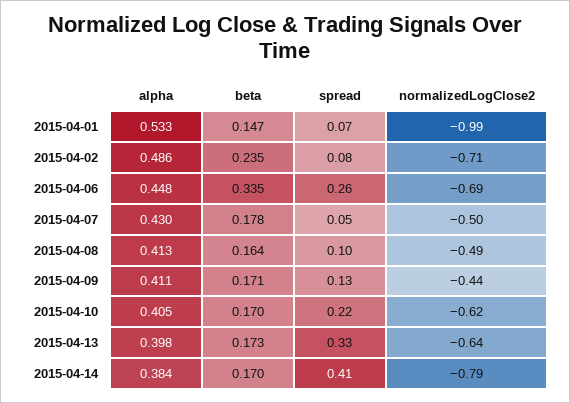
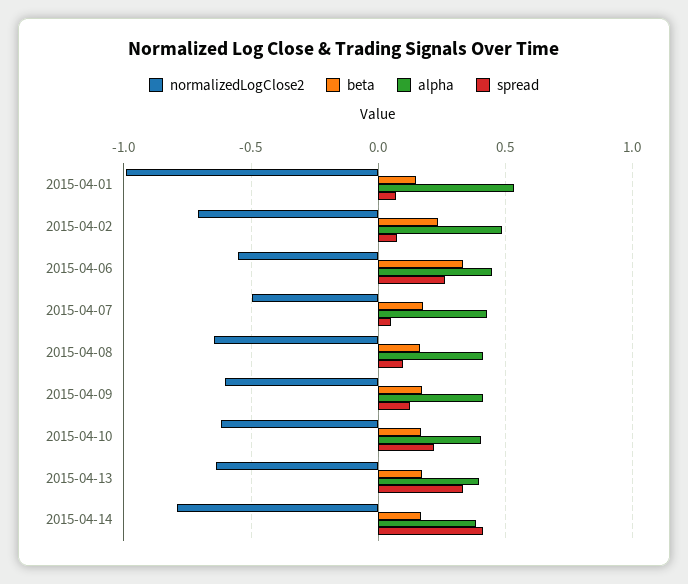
  {
    "alpha": {
      "2015-04-01": 0.533,
      "2015-04-02": 0.486,
      "2015-04-06": 0.448,
      "2015-04-07": 0.43,
      "2015-04-08": 0.413,
      "2015-04-09": 0.411,
      "2015-04-10": 0.405,
      "2015-04-13": 0.398,
      "2015-04-14": 0.384
    },
    "beta": {
      "2015-04-01": 0.147,
      "2015-04-02": 0.235,
      "2015-04-06": 0.335,
      "2015-04-07": 0.178,
      "2015-04-08": 0.164,
      "2015-04-09": 0.171,
      "2015-04-10": 0.17,
      "2015-04-13": 0.173,
      "2015-04-14": 0.17
    },
    "spread": {
      "2015-04-01": 0.07,
      "2015-04-02": 0.08,
      "2015-04-06": 0.26,
      "2015-04-07": 0.05,
      "2015-04-08": 0.1,
      "2015-04-09": 0.13,
      "2015-04-10": 0.22,
      "2015-04-13": 0.33,
      "2015-04-14": 0.41
    },
    "normalizedLogClose2": {
      "2015-04-01": -0.99,
      "2015-04-02": -0.71,
-     "2015-04-06": -0.69,
+     "2015-04-06": -0.55,
      "2015-04-07": -0.5,
-     "2015-04-08": -0.49,
+     "2015-04-08": -0.65,
-     "2015-04-09": -0.44,
+     "2015-04-09": -0.6,
      "2015-04-10": -0.62,
      "2015-04-13": -0.64,
      "2015-04-14": -0.79
    }
  }

